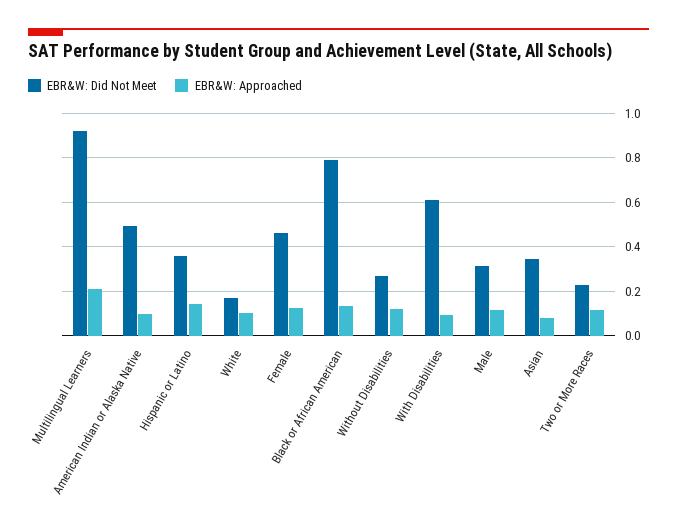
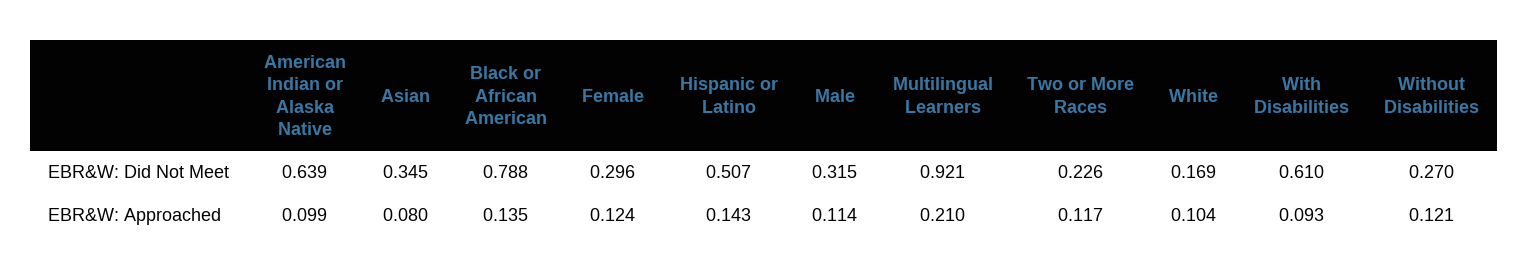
  {
    "EBR&W: Did Not Meet": {
      "Multilingual Learners": 0.921,
-     "American Indian or Alaska Native": 0.5,
+     "American Indian or Alaska Native": 0.639,
-     "Hispanic or Latino": 0.35,
+     "Hispanic or Latino": 0.507,
      "White": 0.169,
-     "Female": 0.45,
+     "Female": 0.296,
      "Black or African American": 0.788,
      "Without Disabilities": 0.27,
      "With Disabilities": 0.61,
      "Male": 0.315,
      "Asian": 0.345,
      "Two or More Races": 0.226
    },
    "EBR&W: Approached": {
      "Multilingual Learners": 0.21,
      "American Indian or Alaska Native": 0.099,
      "Hispanic or Latino": 0.143,
      "White": 0.104,
      "Female": 0.124,
      "Black or African American": 0.135,
      "Without Disabilities": 0.121,
      "With Disabilities": 0.093,
      "Male": 0.114,
      "Asian": 0.08,
      "Two or More Races": 0.117
    }
  }

